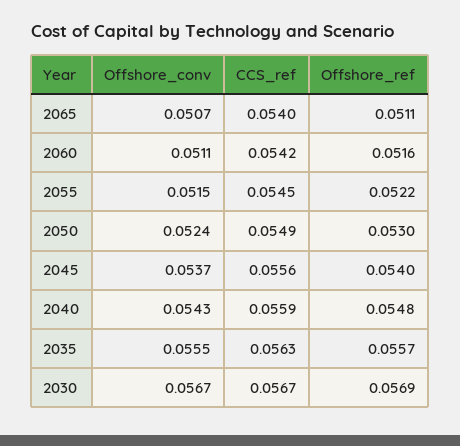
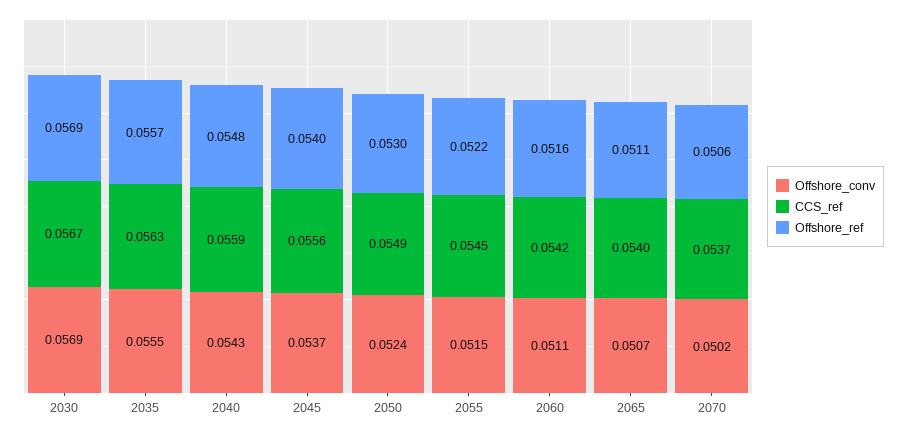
  {
    "Offshore_conv": {
      "2065": 0.0507,
      "2060": 0.0511,
      "2055": 0.0515,
      "2050": 0.0524,
      "2045": 0.0537,
      "2040": 0.0543,
      "2035": 0.0555,
-     "2030": 0.0567
+     "2030": 0.0569,
+     "2070": 0.0502
    },
    "CCS_ref": {
      "2065": 0.054,
      "2060": 0.0542,
      "2055": 0.0545,
      "2050": 0.0549,
      "2045": 0.0556,
      "2040": 0.0559,
      "2035": 0.0563,
-     "2030": 0.0567
+     "2030": 0.0567,
+     "2070": 0.0537
    },
    "Offshore_ref": {
      "2065": 0.0511,
      "2060": 0.0516,
      "2055": 0.0522,
      "2050": 0.053,
      "2045": 0.054,
      "2040": 0.0548,
      "2035": 0.0557,
-     "2030": 0.0569
+     "2030": 0.0569,
+     "2070": 0.0506
    }
  }

